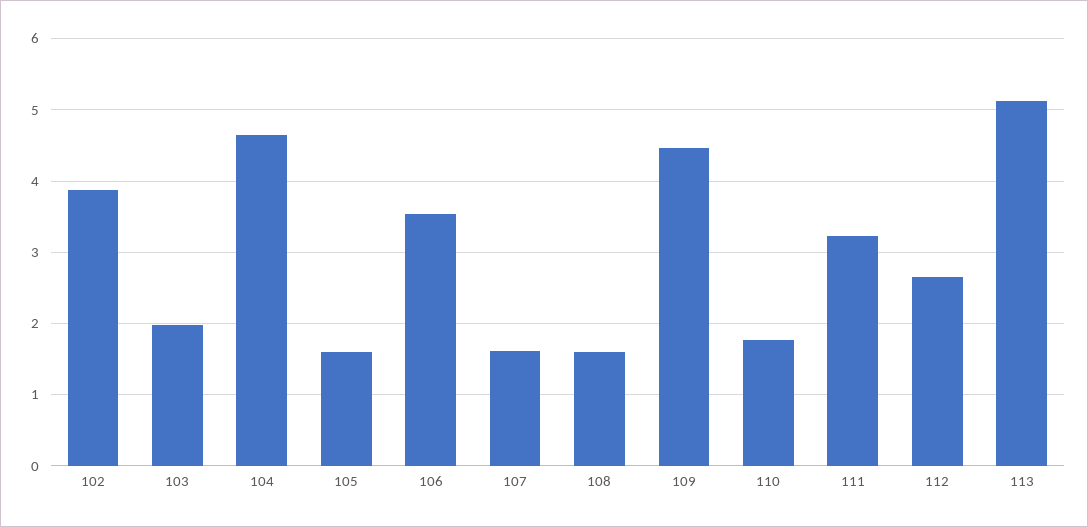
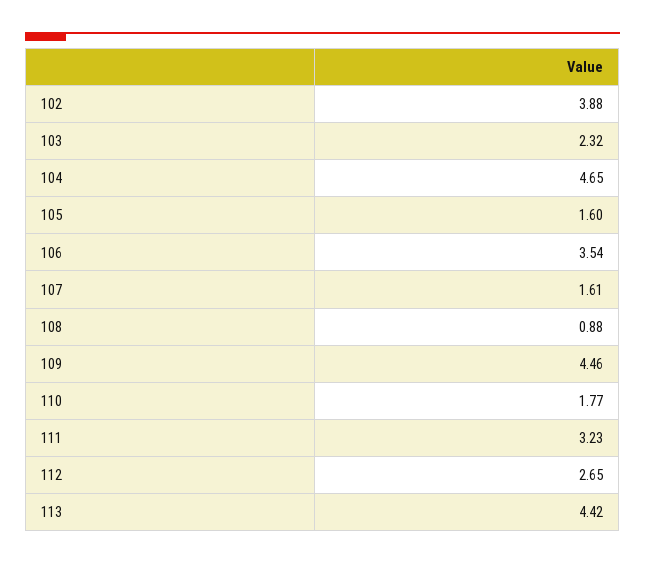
  {
    "102": 3.88,
-   "103": 2,
+   "103": 2.32,
    "104": 4.65,
    "105": 1.6,
    "106": 3.54,
    "107": 1.61,
-   "108": 1.6,
+   "108": 0.88,
    "109": 4.46,
    "110": 1.77,
    "111": 3.23,
    "112": 2.65,
-   "113": 5.1
+   "113": 4.42
  }

